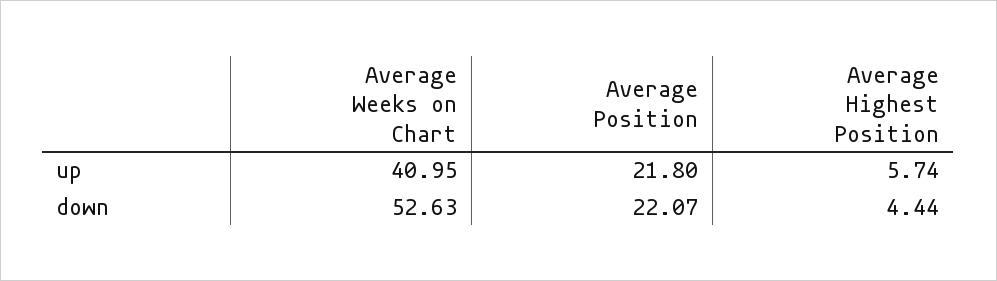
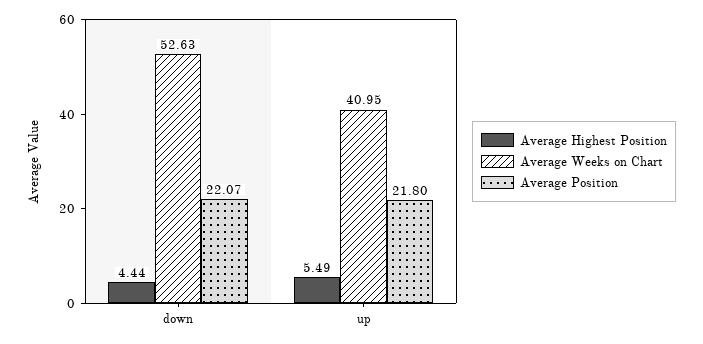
  {
    "Average Weeks on Chart": {
      "up": 40.95,
      "down": 52.63
    },
    "Average Position": {
      "up": 21.8,
      "down": 22.07
    },
    "Average Highest Position": {
-     "up": 5.74,
+     "up": 5.49,
      "down": 4.44
    }
  }

